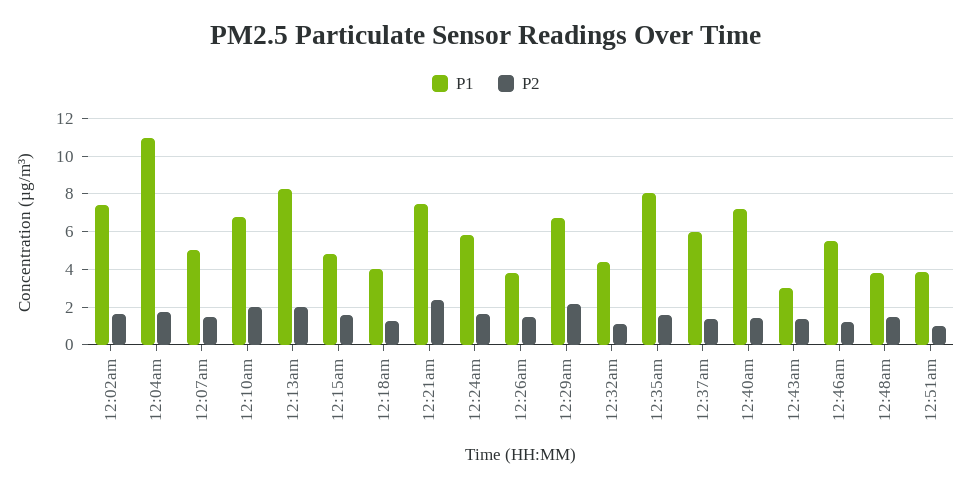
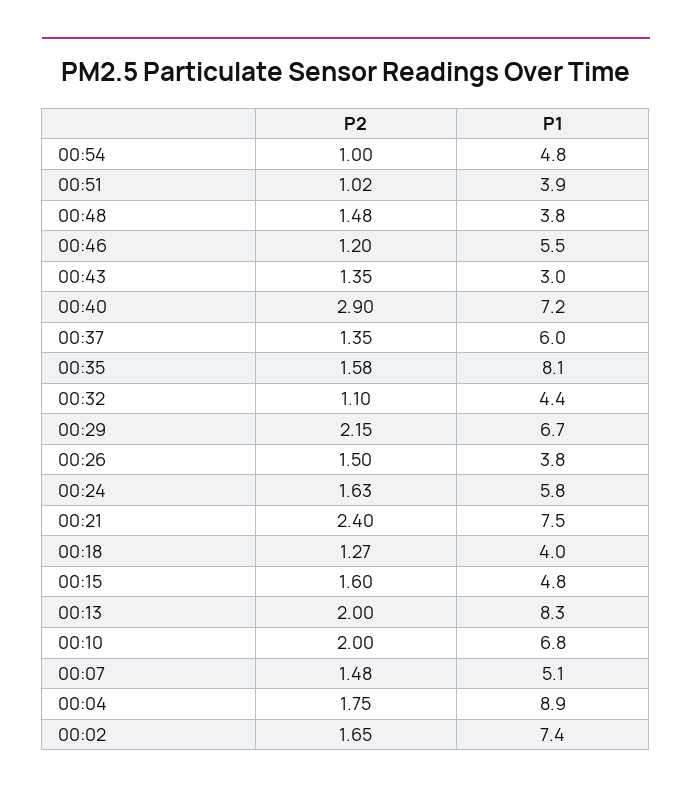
  {
    "P1": {
      "12:02am": 7.4,
-     "12:04am": 11,
+     "12:04am": 8.9,
      "12:07am": 5.1,
      "12:10am": 6.8,
      "12:13am": 8.3,
      "12:15am": 4.8,
      "12:18am": 4,
      "12:21am": 7.5,
      "12:24am": 5.8,
      "12:26am": 3.8,
      "12:29am": 6.7,
      "12:32am": 4.4,
      "12:35am": 8.1,
      "12:37am": 6,
      "12:40am": 7.2,
      "12:43am": 3,
      "12:46am": 5.5,
      "12:48am": 3.8,
-     "12:51am": 3.9
+     "12:51am": 3.9,
+     "00:54": 4.8
    },
    "P2": {
      "12:02am": 1.65,
      "12:04am": 1.75,
      "12:07am": 1.48,
      "12:10am": 2,
      "12:13am": 2,
      "12:15am": 1.6,
      "12:18am": 1.27,
      "12:21am": 2.4,
      "12:24am": 1.63,
      "12:26am": 1.5,
      "12:29am": 2.15,
      "12:32am": 1.1,
      "12:35am": 1.58,
      "12:37am": 1.35,
-     "12:40am": 1.5,
+     "12:40am": 2.9,
      "12:43am": 1.35,
      "12:46am": 1.2,
      "12:48am": 1.48,
-     "12:51am": 1.02
+     "12:51am": 1.02,
+     "00:54": 1
    }
  }

